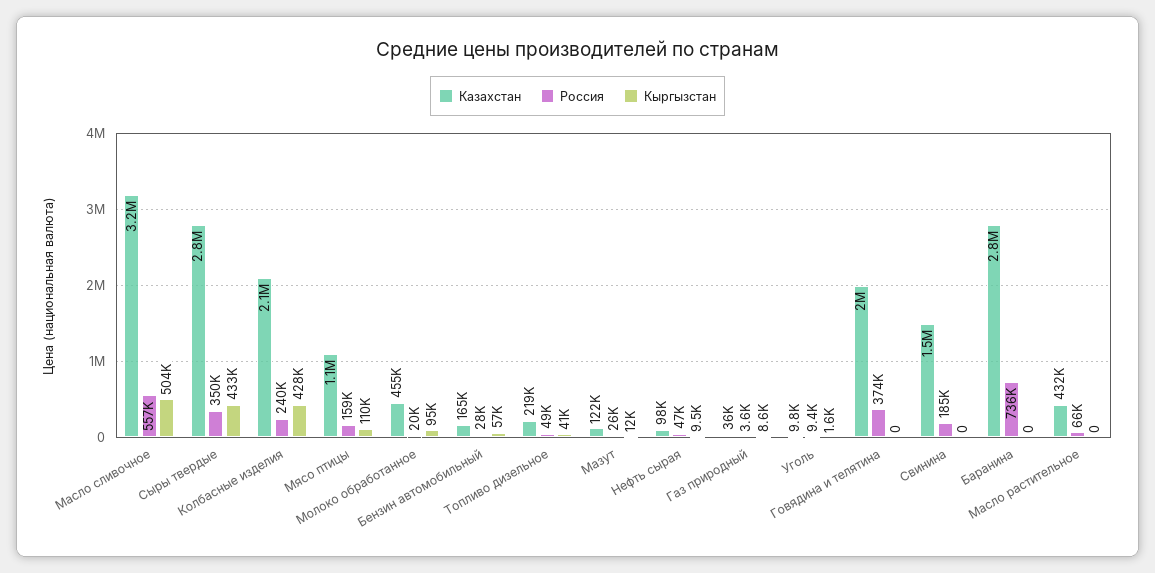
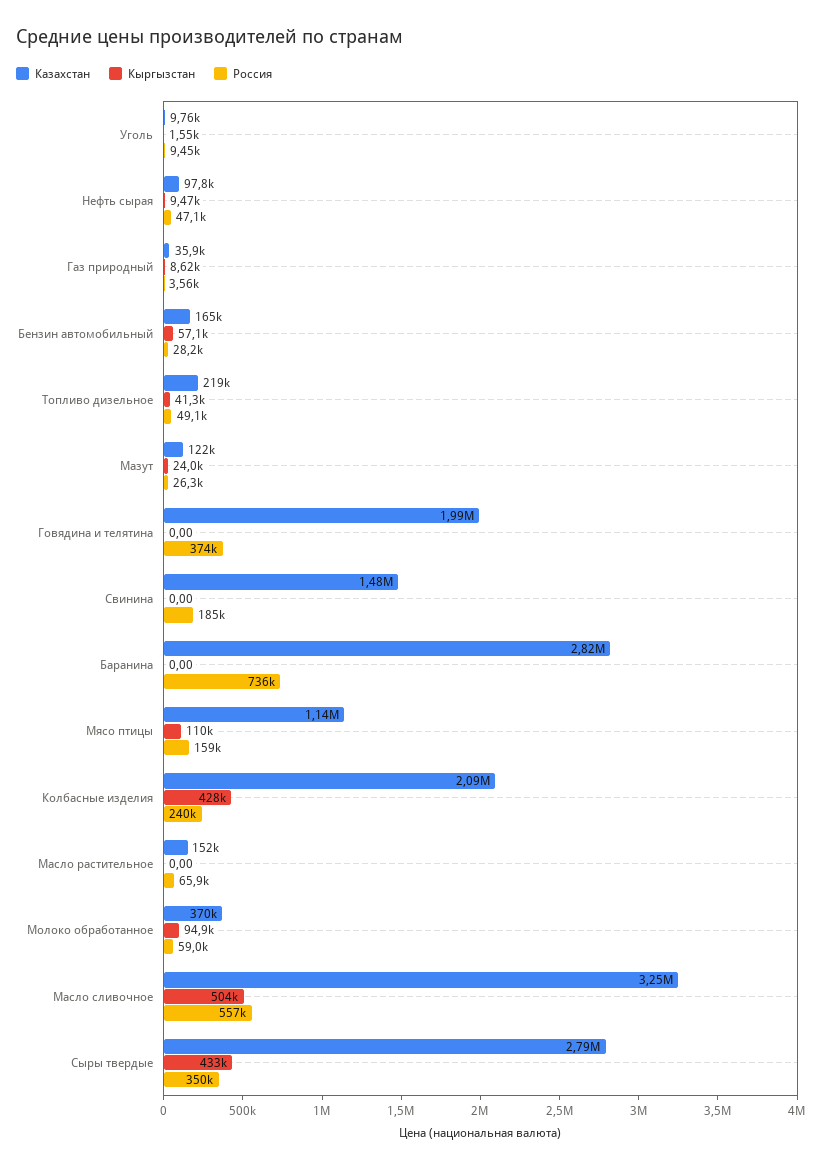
  {
    "Казахстан": {
      "Масло сливочное": 3250000,
      "Сыры твердые": 2790000,
      "Колбасные изделия": 2090000,
      "Мясо птицы": 1140000,
-     "Молоко обработанное": 455000,
+     "Молоко обработанное": 370000,
      "Бензин автомобильный": 165000,
      "Топливо дизельное": 219000,
      "Мазут": 122000,
      "Нефть сырая": 97800,
      "Газ природный": 35900,
      "Уголь": 9760,
      "Говядина и телятина": 1990000,
      "Свинина": 1480000,
      "Баранина": 2820000,
-     "Масло растительное": 432000
+     "Масло растительное": 152000
    },
    "Россия": {
      "Масло сливочное": 557000,
      "Сыры твердые": 350000,
      "Колбасные изделия": 240000,
      "Мясо птицы": 159000,
-     "Молоко обработанное": 20000,
+     "Молоко обработанное": 59000,
      "Бензин автомобильный": 28200,
      "Топливо дизельное": 49100,
      "Мазут": 26300,
      "Нефть сырая": 47100,
      "Газ природный": 3560,
      "Уголь": 9450,
      "Говядина и телятина": 374000,
      "Свинина": 185000,
      "Баранина": 736000,
      "Масло растительное": 65900
    },
    "Кыргызстан": {
      "Масло сливочное": 504000,
      "Сыры твердые": 433000,
      "Колбасные изделия": 428000,
      "Мясо птицы": 110000,
      "Молоко обработанное": 94900,
      "Бензин автомобильный": 57100,
      "Топливо дизельное": 41300,
-     "Мазут": 12000,
+     "Мазут": 24000,
      "Нефть сырая": 9470,
      "Газ природный": 8620,
      "Уголь": 1550,
      "Говядина и телятина": 0,
      "Свинина": 0,
      "Баранина": 0,
      "Масло растительное": 0
    }
  }

